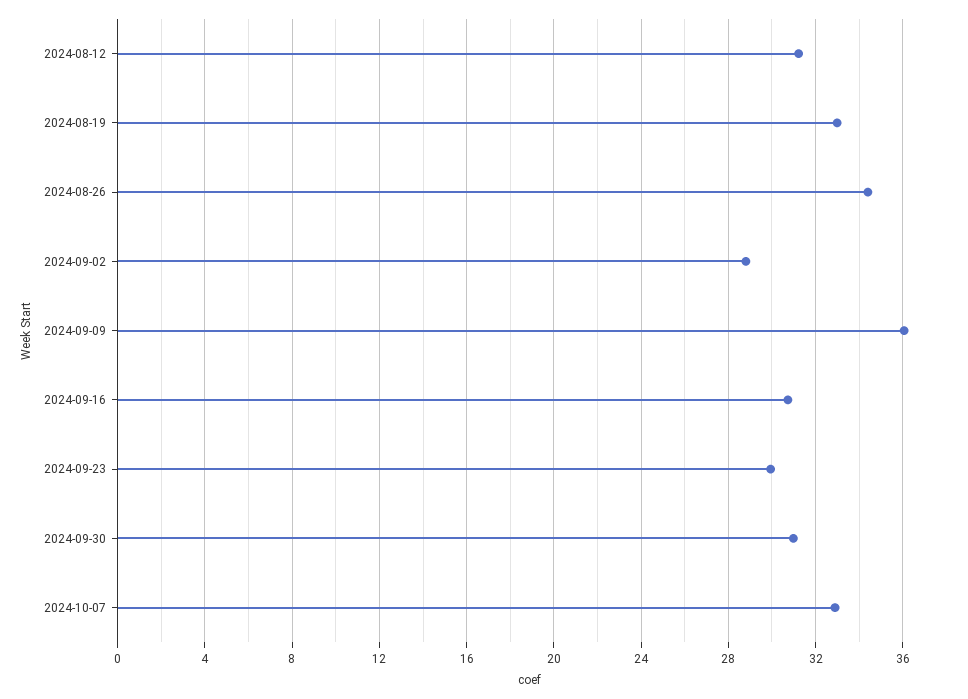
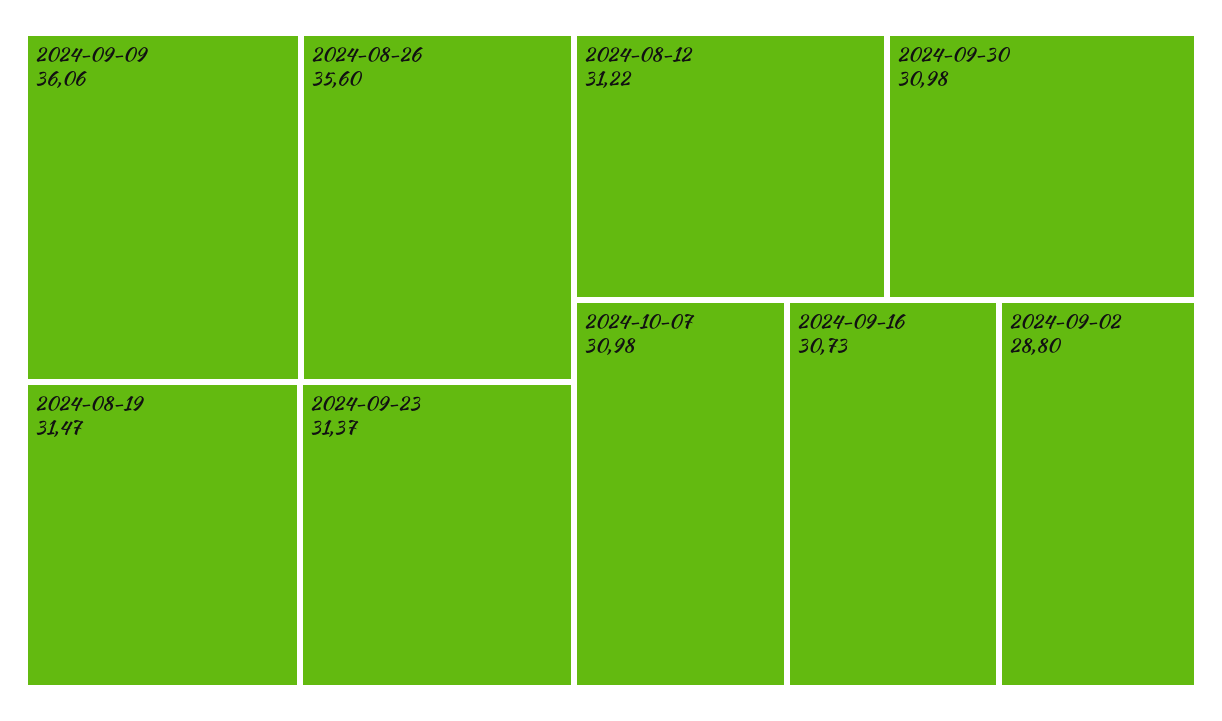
  {
    "2024-08-12": 31.22,
-   "2024-08-19": 33,
+   "2024-08-19": 31.47,
-   "2024-08-26": 34.5,
+   "2024-08-26": 35.6,
    "2024-09-02": 28.8,
    "2024-09-09": 36.06,
    "2024-09-16": 30.73,
-   "2024-09-23": 30,
+   "2024-09-23": 31.37,
    "2024-09-30": 30.98,
-   "2024-10-07": 33
+   "2024-10-07": 30.98
  }

